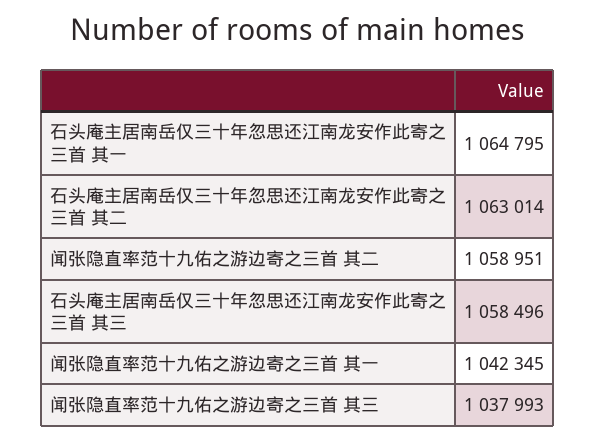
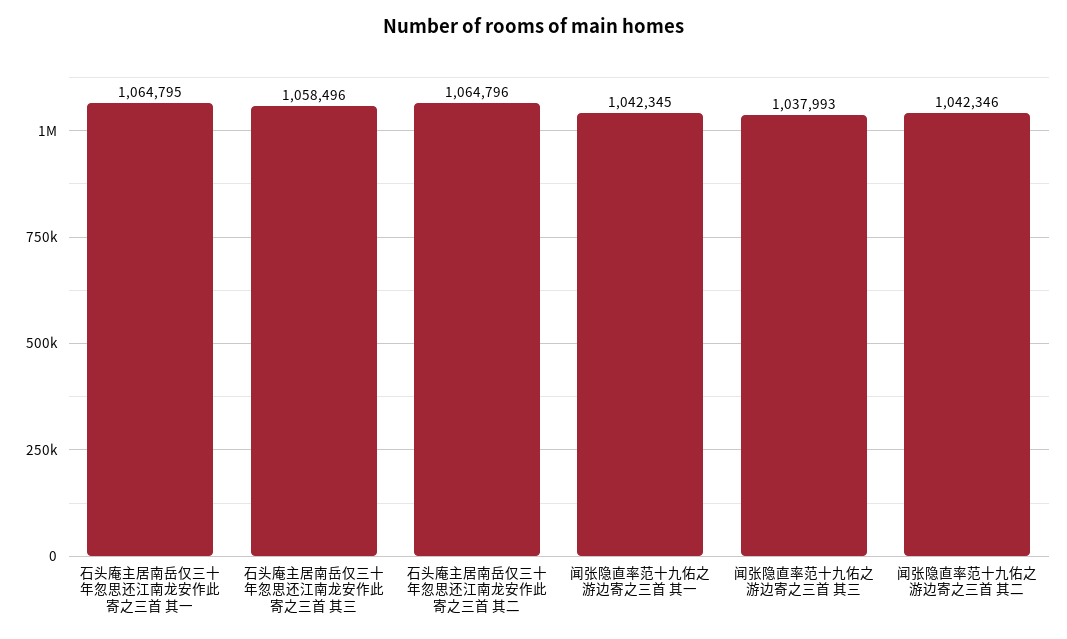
  {
    "石头庵主居南岳仅三十年忽思还江南龙安作此寄之三首 其一": 1064795,
-   "石头庵主居南岳仅三十年忽思还江南龙安作此寄之三首 其二": 1063014,
+   "石头庵主居南岳仅三十年忽思还江南龙安作此寄之三首 其二": 1064796,
-   "闻张隐直率范十九佑之游边寄之三首 其二": 1058951,
+   "闻张隐直率范十九佑之游边寄之三首 其二": 1042346,
    "石头庵主居南岳仅三十年忽思还江南龙安作此寄之三首 其三": 1058496,
    "闻张隐直率范十九佑之游边寄之三首 其一": 1042345,
    "闻张隐直率范十九佑之游边寄之三首 其三": 1037993
  }

